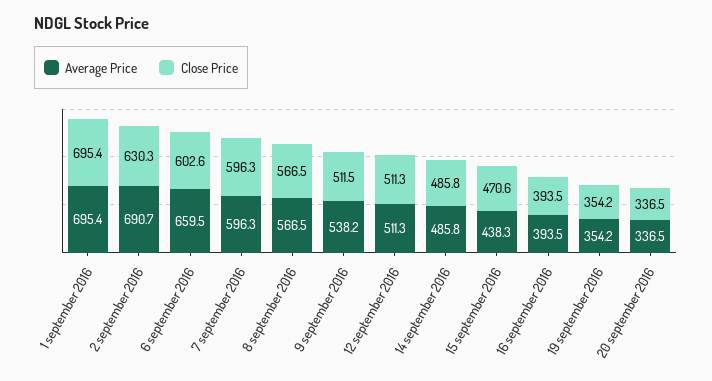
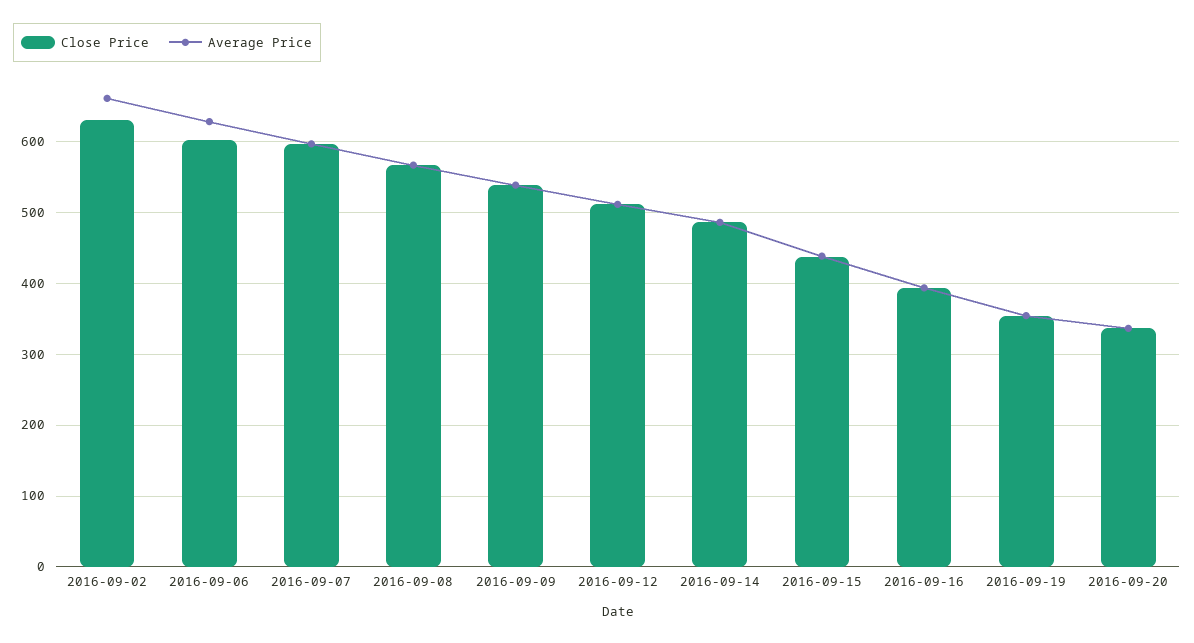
  {
    "Average Price": {
-     "1 september 2016": 695.4,
-     "2 september 2016": 690.7,
+     "2 september 2016": 660,
-     "6 september 2016": 659.5,
+     "6 september 2016": 630,
      "7 september 2016": 596.3,
      "8 september 2016": 566.5,
      "9 september 2016": 538.2,
      "12 september 2016": 511.3,
      "14 september 2016": 485.8,
      "15 september 2016": 438.3,
      "16 september 2016": 393.5,
      "19 september 2016": 354.2,
      "20 september 2016": 336.5
    },
    "Close Price": {
-     "1 september 2016": 695.4,
      "2 september 2016": 630.3,
      "6 september 2016": 602.6,
      "7 september 2016": 596.3,
      "8 september 2016": 566.5,
-     "9 september 2016": 511.5,
+     "9 september 2016": 540,
      "12 september 2016": 511.3,
      "14 september 2016": 485.8,
-     "15 september 2016": 470.6,
+     "15 september 2016": 440,
      "16 september 2016": 393.5,
      "19 september 2016": 354.2,
      "20 september 2016": 336.5
    }
  }

